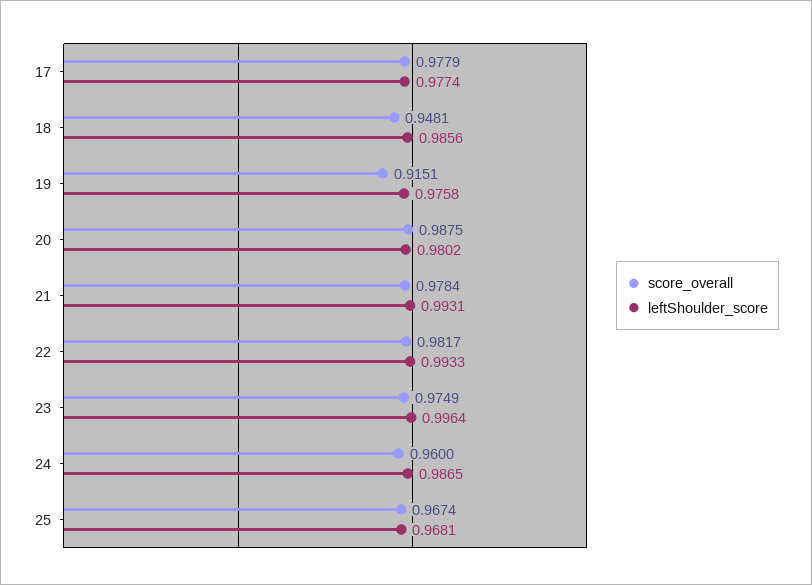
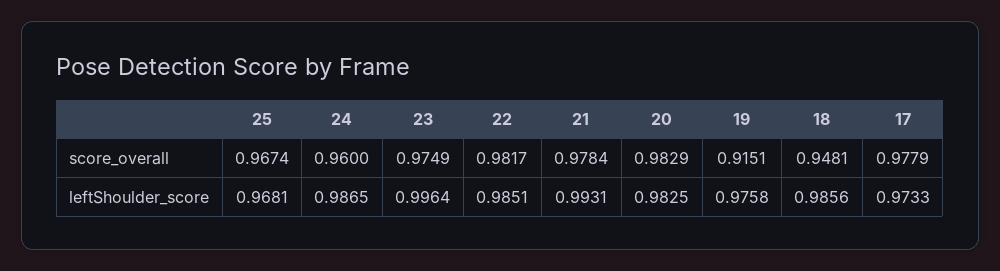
  {
    "score_overall": {
      "17": 0.9779,
      "18": 0.9481,
      "19": 0.9151,
-     "20": 0.9875,
+     "20": 0.9829,
      "21": 0.9784,
      "22": 0.9817,
      "23": 0.9749,
      "24": 0.96,
      "25": 0.9674
    },
    "leftShoulder_score": {
-     "17": 0.9774,
+     "17": 0.9733,
      "18": 0.9856,
      "19": 0.9758,
-     "20": 0.9802,
+     "20": 0.9825,
      "21": 0.9931,
-     "22": 0.9933,
+     "22": 0.9851,
      "23": 0.9964,
      "24": 0.9865,
      "25": 0.9681
    }
  }

